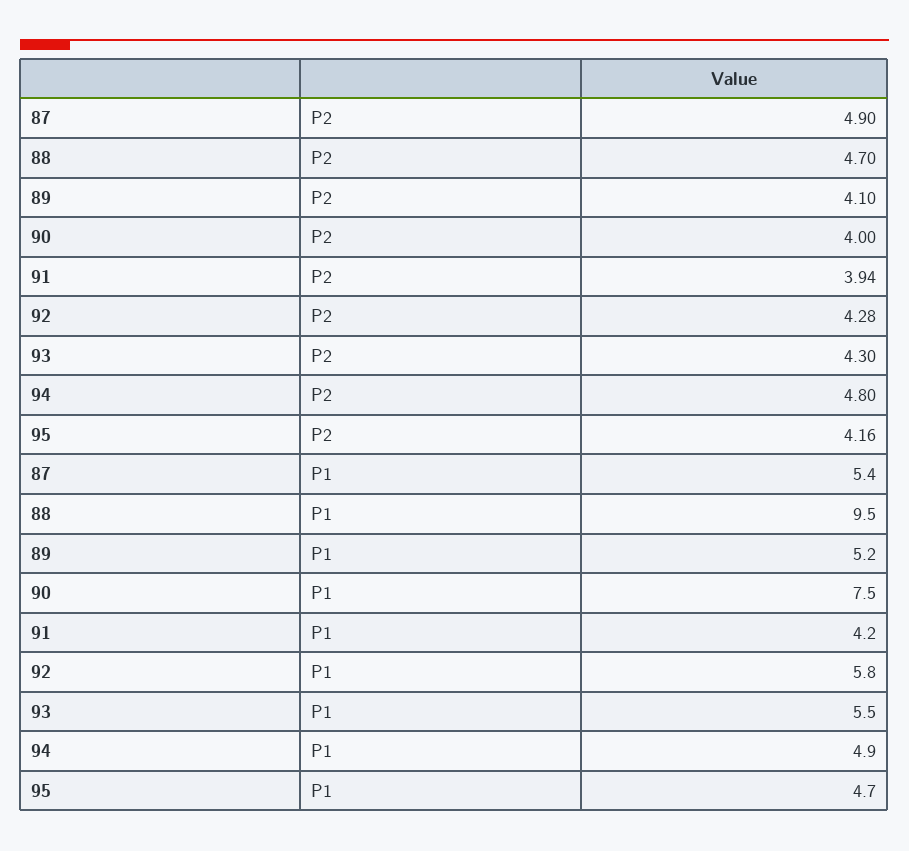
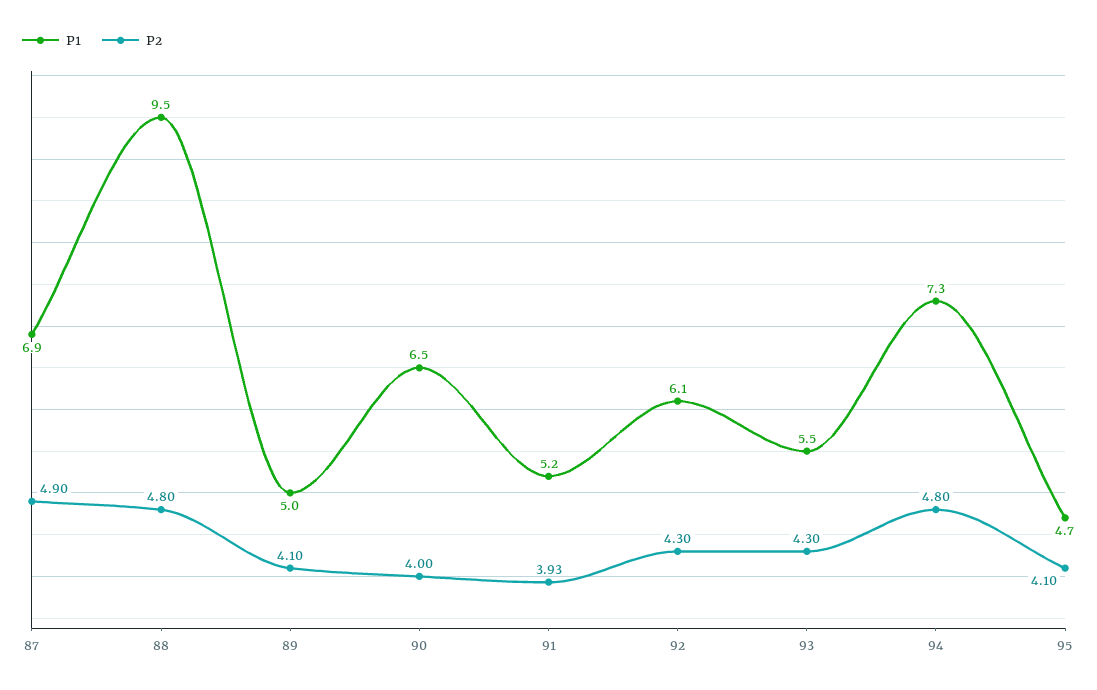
  {
    "P2": {
      "87": 4.9,
-     "88": 4.7,
+     "88": 4.8,
      "89": 4.1,
      "90": 4,
-     "91": 3.94,
+     "91": 3.93,
-     "92": 4.28,
+     "92": 4.3,
      "93": 4.3,
      "94": 4.8,
-     "95": 4.16
+     "95": 4.1
    },
    "P1": {
-     "87": 5.4,
+     "87": 6.9,
      "88": 9.5,
-     "89": 5.2,
+     "89": 5,
-     "90": 7.5,
+     "90": 6.5,
-     "91": 4.2,
+     "91": 5.2,
-     "92": 5.8,
+     "92": 6.1,
      "93": 5.5,
-     "94": 4.9,
+     "94": 7.3,
      "95": 4.7
    }
  }

